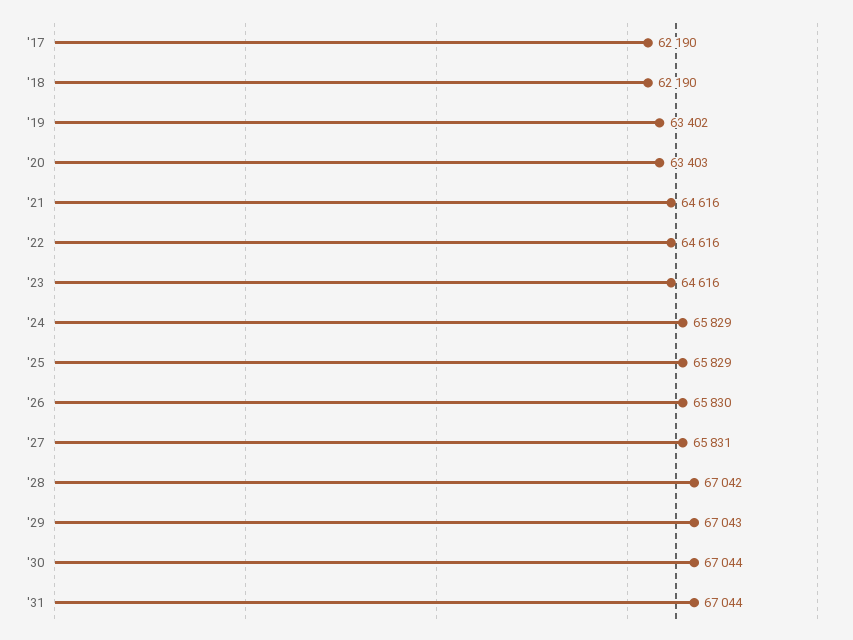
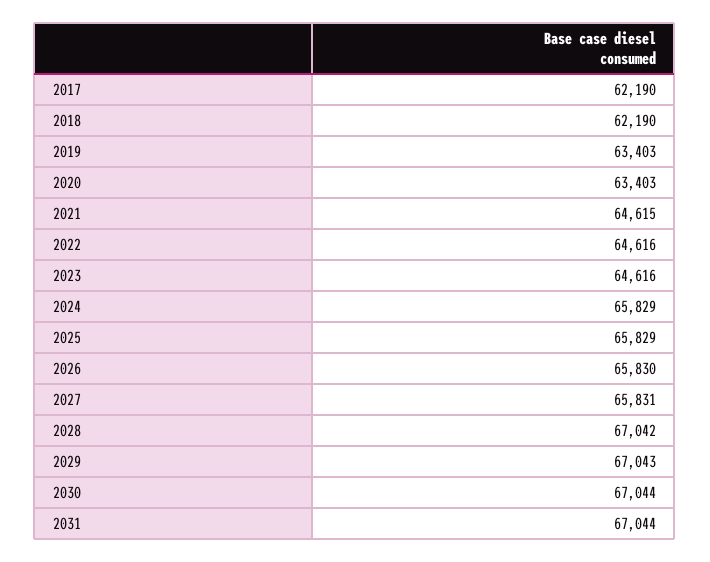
  {
    "'17": 62190,
    "'18": 62190,
-   "'19": 63402,
+   "'19": 63403,
    "'20": 63403,
-   "'21": 64616,
+   "'21": 64615,
    "'22": 64616,
    "'23": 64616,
    "'24": 65829,
    "'25": 65829,
    "'26": 65830,
    "'27": 65831,
    "'28": 67042,
    "'29": 67043,
    "'30": 67044,
    "'31": 67044
  }

